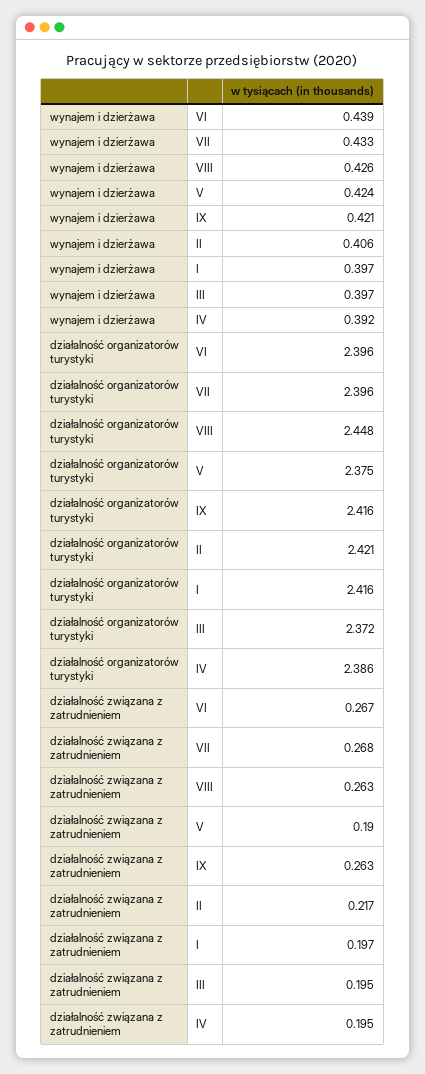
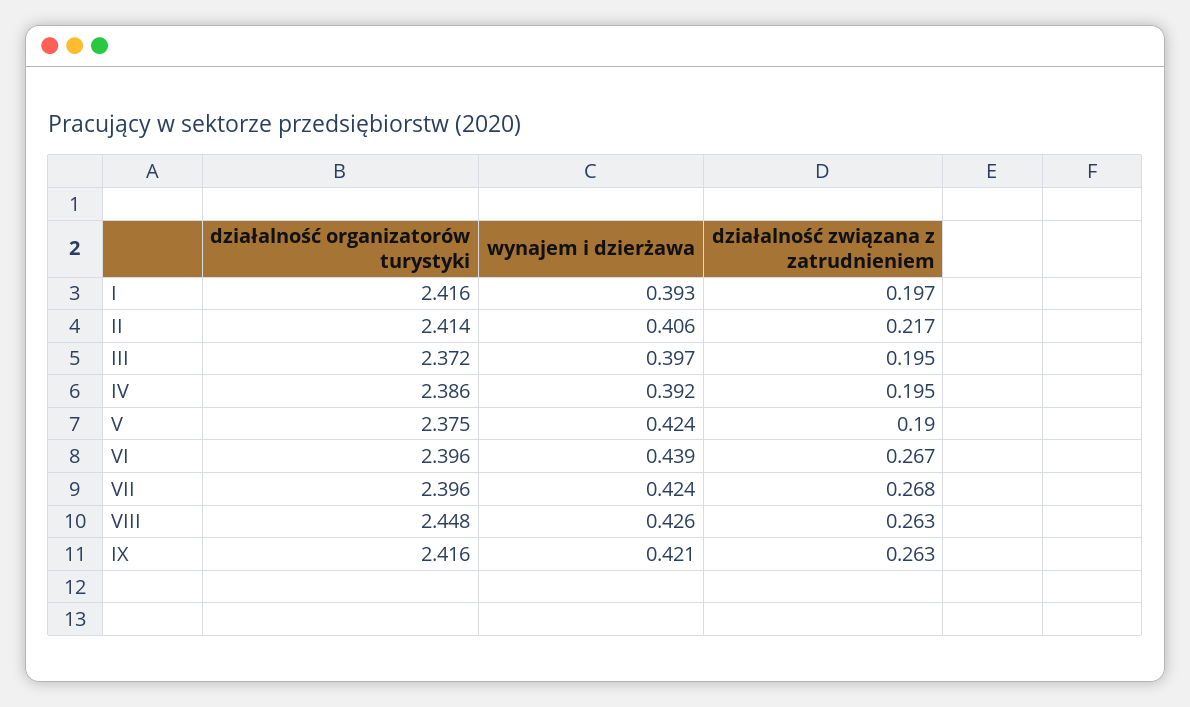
  {
    "wynajem i dzierżawa": {
      "VI": 0.439,
-     "VII": 0.433,
+     "VII": 0.424,
      "VIII": 0.426,
      "V": 0.424,
      "IX": 0.421,
      "II": 0.406,
-     "I": 0.397,
+     "I": 0.393,
      "III": 0.397,
      "IV": 0.392
    },
    "działalność organizatorów turystyki": {
      "VI": 2.396,
      "VII": 2.396,
      "VIII": 2.448,
      "V": 2.375,
      "IX": 2.416,
-     "II": 2.421,
+     "II": 2.414,
      "I": 2.416,
      "III": 2.372,
      "IV": 2.386
    },
    "działalność związana z zatrudnieniem": {
      "VI": 0.267,
      "VII": 0.268,
      "VIII": 0.263,
      "V": 0.19,
      "IX": 0.263,
      "II": 0.217,
      "I": 0.197,
      "III": 0.195,
      "IV": 0.195
    }
  }

